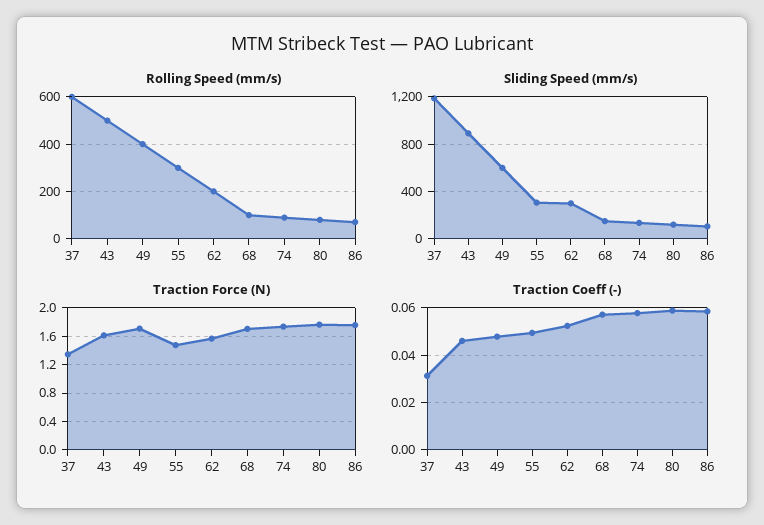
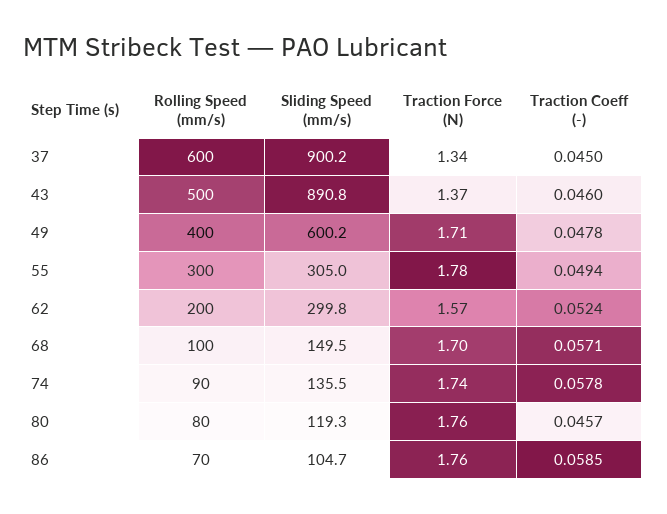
  {
    "Rolling Speed (mm/s)": {
      "37": 600,
      "43": 500,
      "49": 400,
      "55": 300,
      "62": 200,
      "68": 100,
      "74": 90,
      "80": 80,
      "86": 70
    },
    "Sliding Speed (mm/s)": {
-     "37": 1200,
+     "37": 900.2,
      "43": 890.8,
      "49": 600.2,
      "55": 305,
      "62": 299.8,
      "68": 149.5,
      "74": 135.5,
      "80": 119.3,
      "86": 104.7
    },
    "Traction Force (N)": {
      "37": 1.34,
-     "43": 1.6,
+     "43": 1.37,
      "49": 1.71,
-     "55": 1.5,
+     "55": 1.78,
      "62": 1.57,
      "68": 1.7,
      "74": 1.74,
      "80": 1.76,
      "86": 1.76
    },
    "Traction Coeff (-)": {
-     "37": 0.03,
+     "37": 0.045,
      "43": 0.046,
      "49": 0.0478,
      "55": 0.0494,
      "62": 0.0524,
      "68": 0.0571,
      "74": 0.0578,
-     "80": 0.06,
+     "80": 0.0457,
      "86": 0.0585
    }
  }

